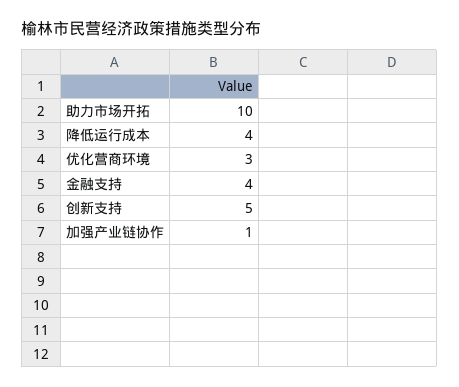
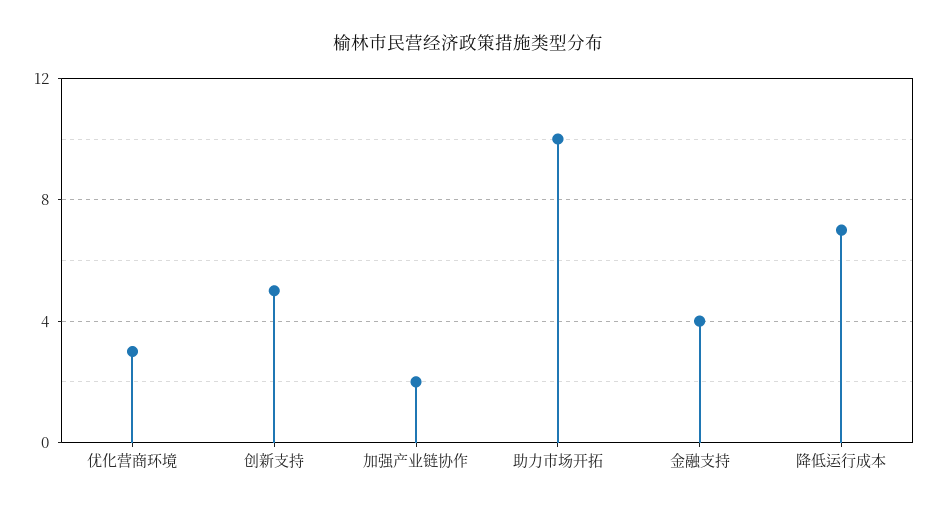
  {
    "助力市场开拓": 10,
-   "降低运行成本": 4,
+   "降低运行成本": 7,
    "优化营商环境": 3,
    "金融支持": 4,
    "创新支持": 5,
-   "加强产业链协作": 1
+   "加强产业链协作": 2
  }

